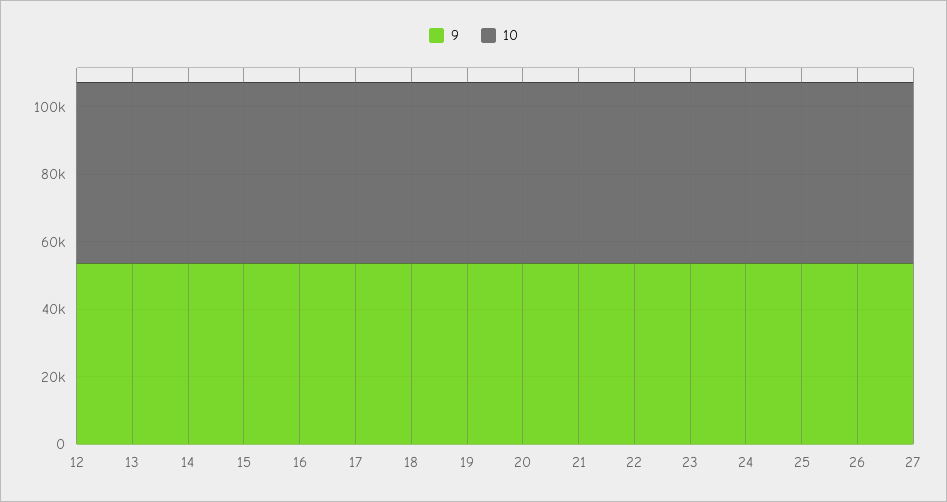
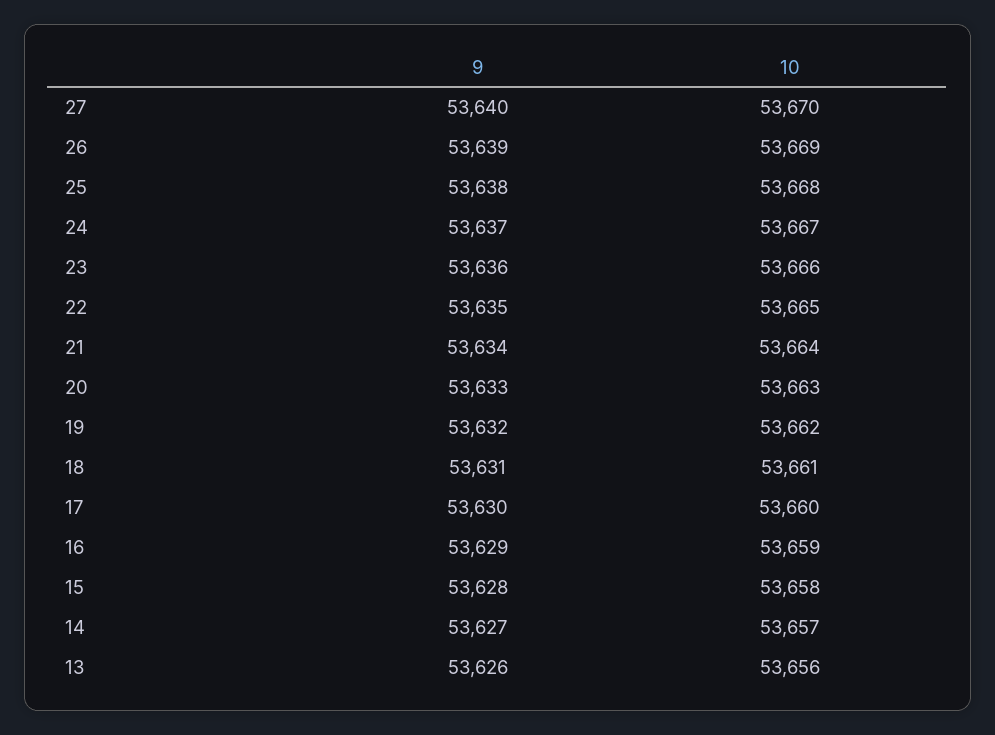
  {
    "9": {
-     "12": 55000,
      "13": 53626,
      "14": 53627,
      "15": 53628,
      "16": 53629,
      "17": 53630,
      "18": 53631,
      "19": 53632,
      "20": 53633,
      "21": 53634,
      "22": 53635,
      "23": 53636,
      "24": 53637,
      "25": 53638,
      "26": 53639,
      "27": 53640
    },
    "10": {
-     "12": 55000,
      "13": 53656,
      "14": 53657,
      "15": 53658,
      "16": 53659,
      "17": 53660,
      "18": 53661,
      "19": 53662,
      "20": 53663,
      "21": 53664,
      "22": 53665,
      "23": 53666,
      "24": 53667,
      "25": 53668,
      "26": 53669,
      "27": 53670
    }
  }

